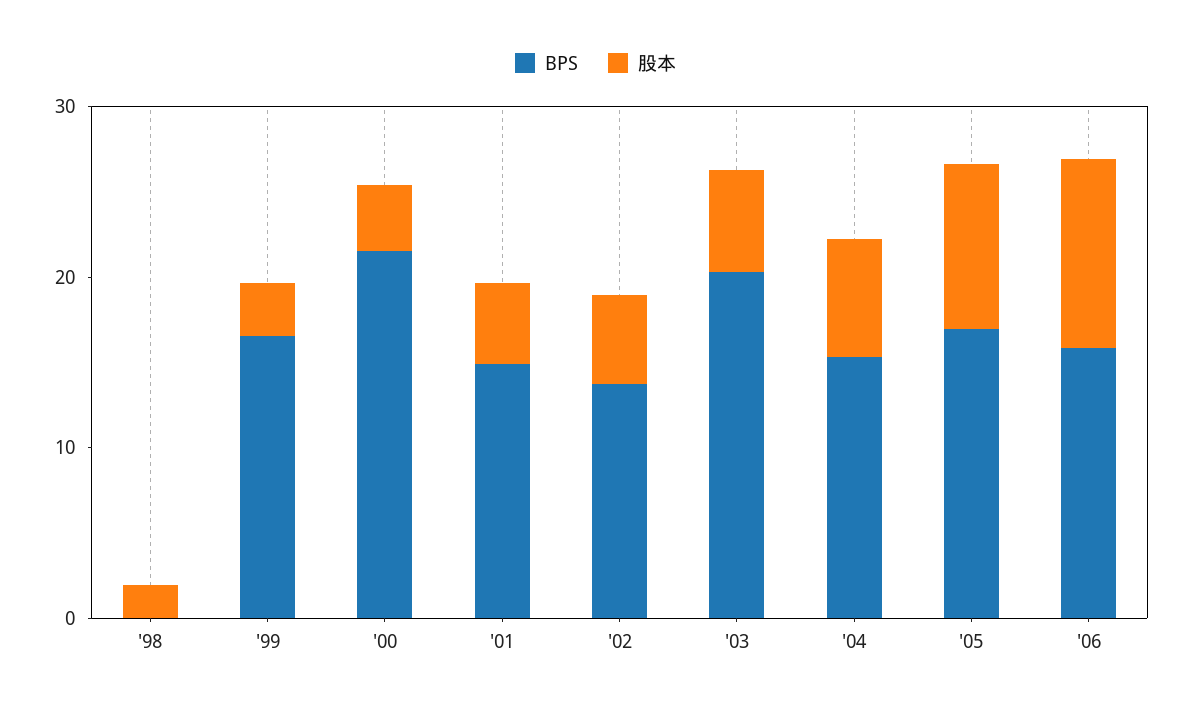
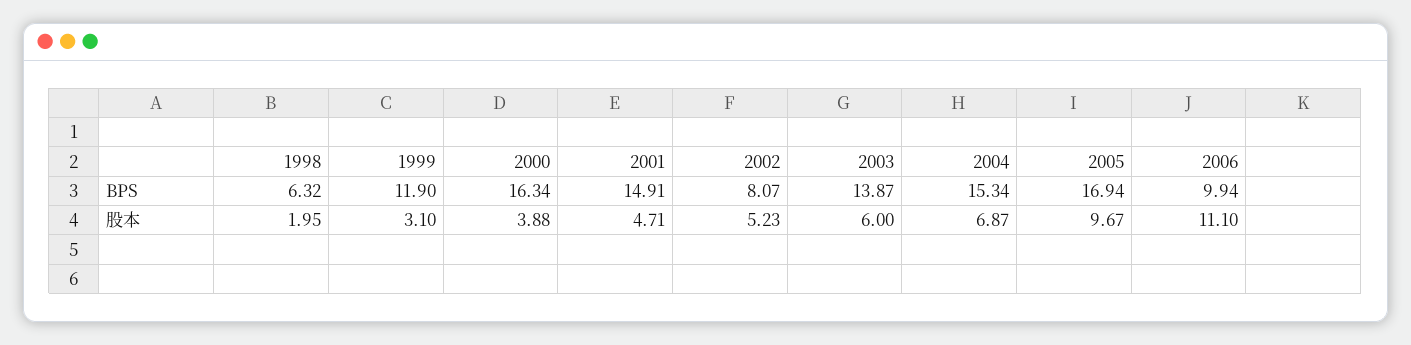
  {
    "BPS": {
-     "'98": 0,
+     "'98": 6.32,
-     "'99": 16,
+     "'99": 11.9,
-     "'00": 22,
+     "'00": 16.34,
      "'01": 14.91,
-     "'02": 14,
+     "'02": 8.07,
-     "'03": 20,
+     "'03": 13.87,
      "'04": 15.34,
      "'05": 16.94,
-     "'06": 16
+     "'06": 9.94
    },
    "股本": {
      "'98": 1.95,
      "'99": 3.1,
      "'00": 3.88,
      "'01": 4.71,
      "'02": 5.23,
      "'03": 6,
      "'04": 6.87,
      "'05": 9.67,
      "'06": 11.1
    }
  }

